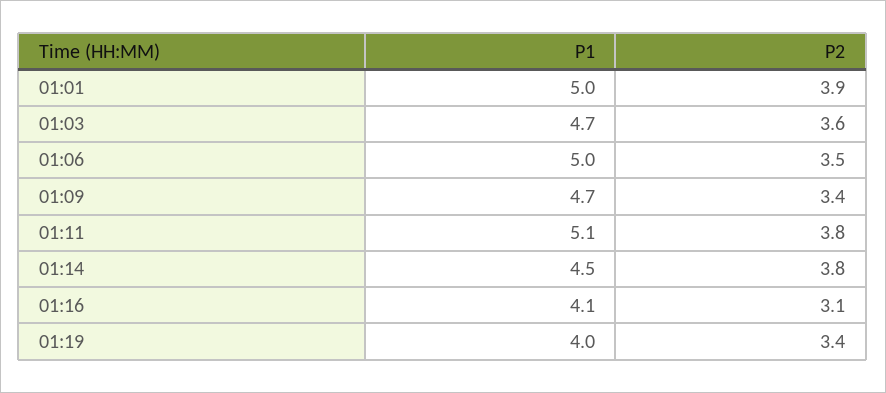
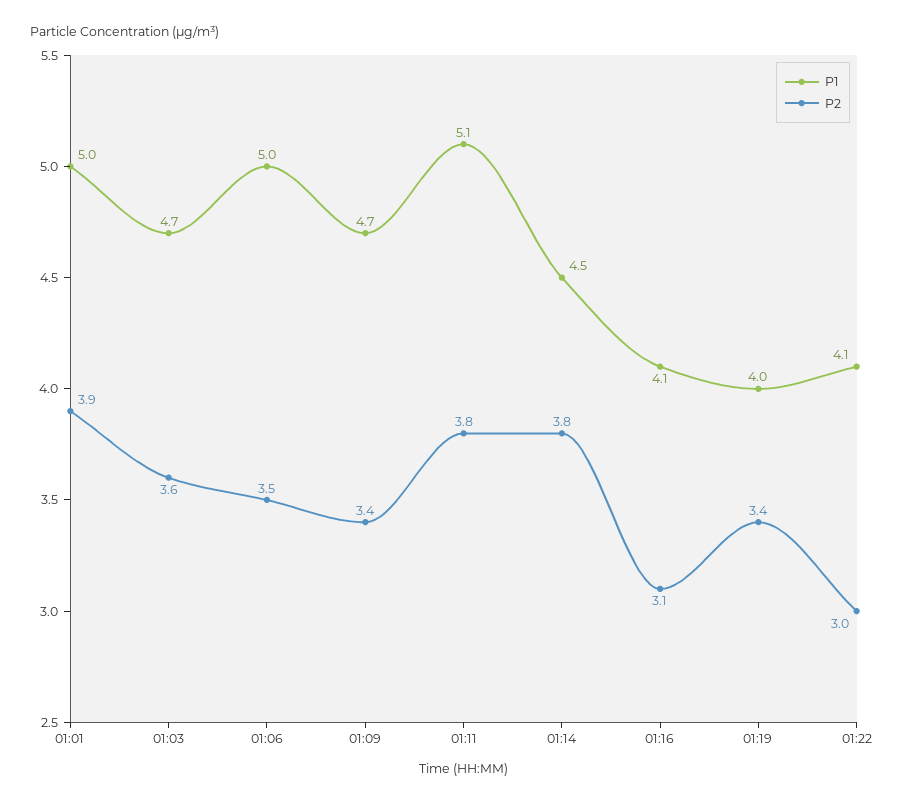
  {
    "P1": {
      "01:01": 5,
      "01:03": 4.7,
      "01:06": 5,
      "01:09": 4.7,
      "01:11": 5.1,
      "01:14": 4.5,
      "01:16": 4.1,
-     "01:19": 4
+     "01:19": 4,
+     "01:22": 4.1
    },
    "P2": {
      "01:01": 3.9,
      "01:03": 3.6,
      "01:06": 3.5,
      "01:09": 3.4,
      "01:11": 3.8,
      "01:14": 3.8,
      "01:16": 3.1,
-     "01:19": 3.4
+     "01:19": 3.4,
+     "01:22": 3
    }
  }

